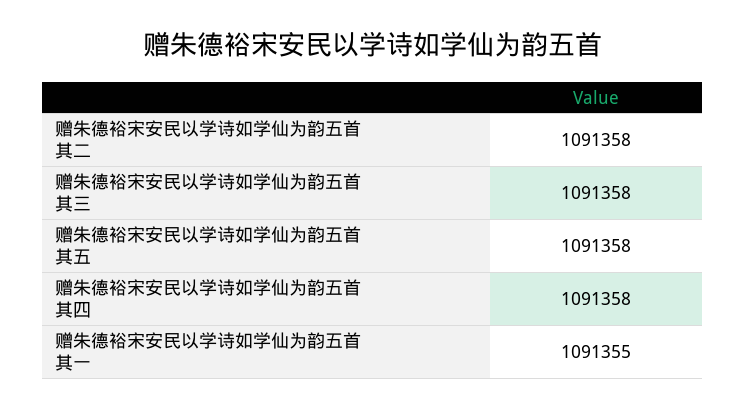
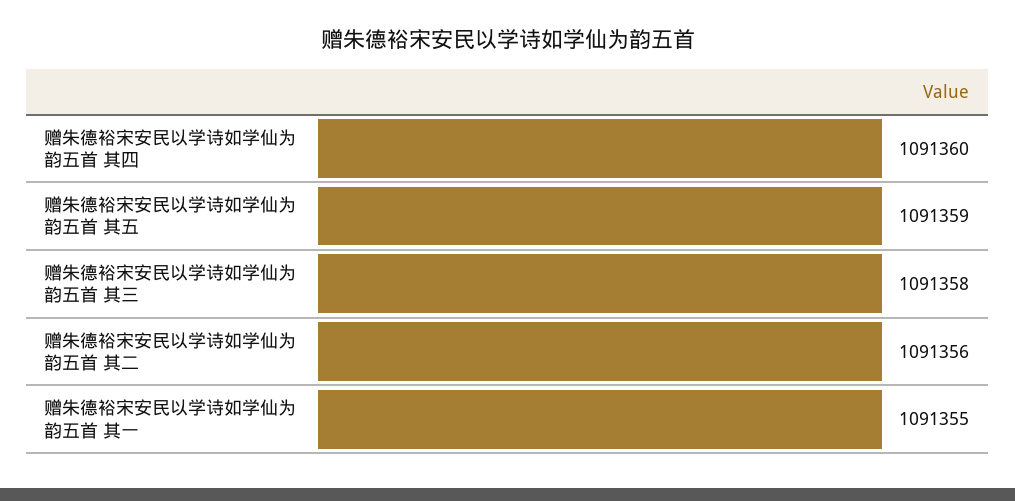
  {
-   "赠朱德裕宋安民以学诗如学仙为韵五首 其二": 1091358,
+   "赠朱德裕宋安民以学诗如学仙为韵五首 其二": 1091356,
    "赠朱德裕宋安民以学诗如学仙为韵五首 其三": 1091358,
-   "赠朱德裕宋安民以学诗如学仙为韵五首 其五": 1091358,
+   "赠朱德裕宋安民以学诗如学仙为韵五首 其五": 1091359,
-   "赠朱德裕宋安民以学诗如学仙为韵五首 其四": 1091358,
+   "赠朱德裕宋安民以学诗如学仙为韵五首 其四": 1091360,
    "赠朱德裕宋安民以学诗如学仙为韵五首 其一": 1091355
  }

